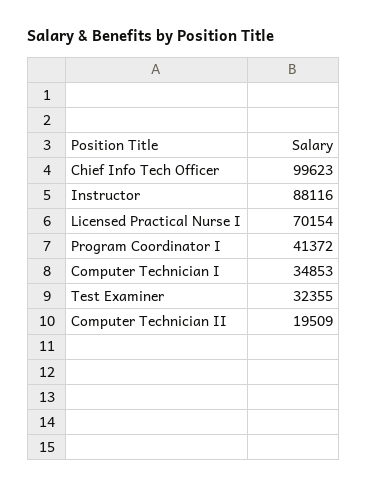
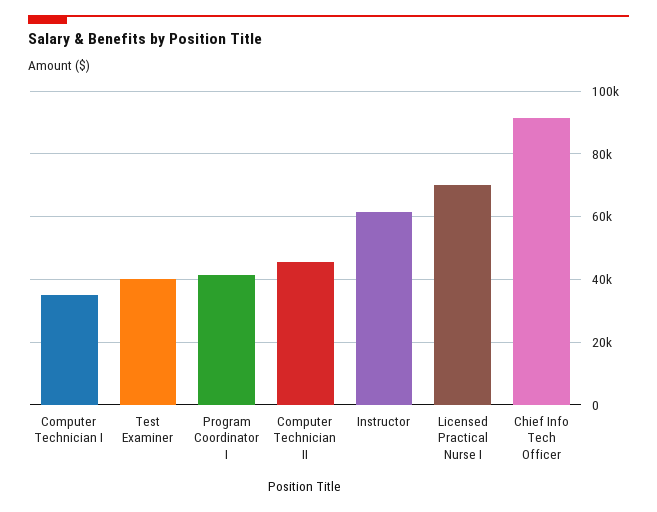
  {
-   "Chief Info Tech Officer": 99623,
+   "Chief Info Tech Officer": 92000,
-   "Instructor": 88116,
+   "Instructor": 62000,
    "Licensed Practical Nurse I": 70154,
    "Program Coordinator I": 41372,
    "Computer Technician I": 34853,
-   "Test Examiner": 32355,
+   "Test Examiner": 40000,
-   "Computer Technician II": 19509
+   "Computer Technician II": 46000
  }

